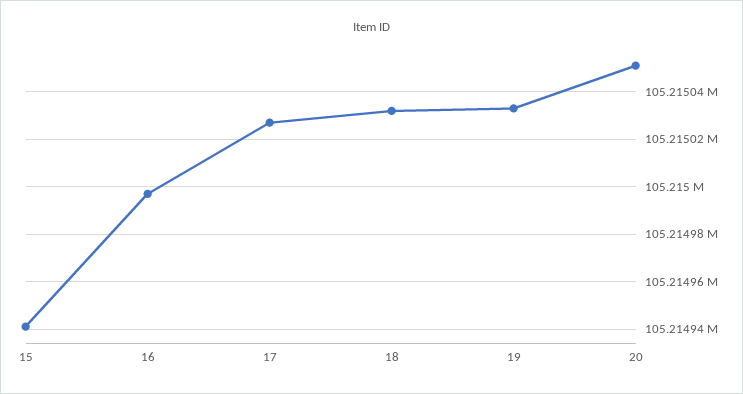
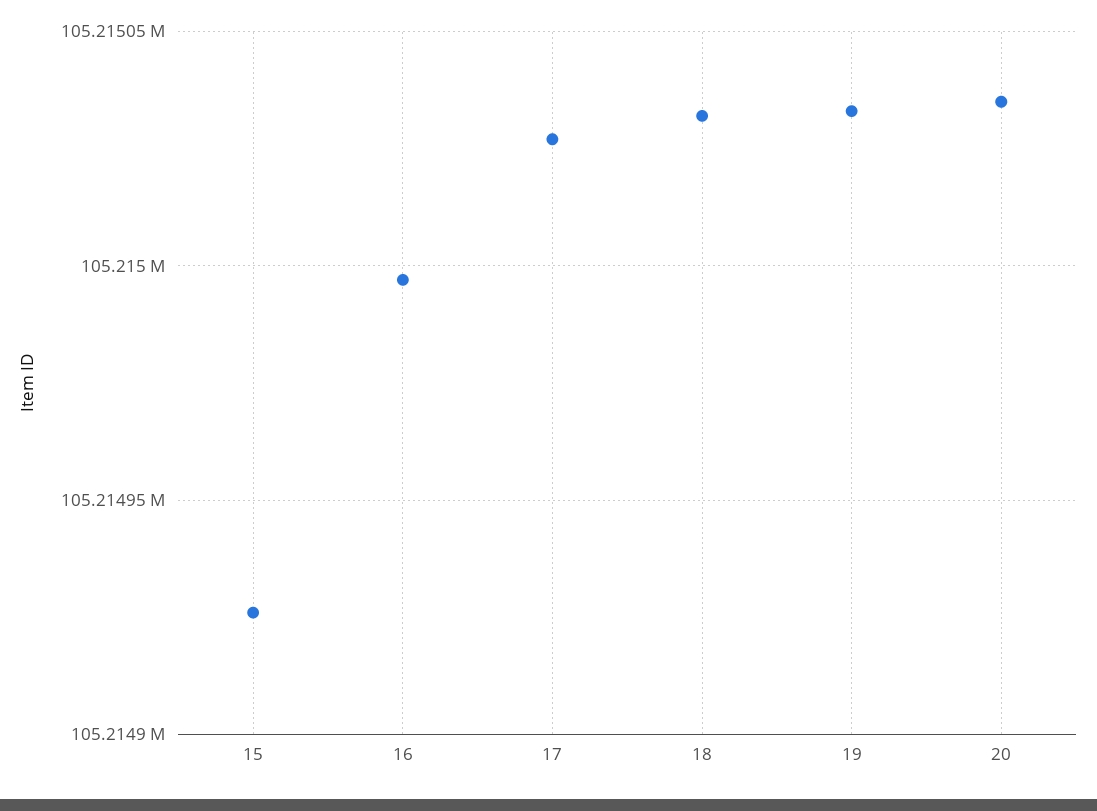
  {
-   "15": 105214940,
+   "15": 105214925,
    "16": 105214995,
    "17": 105215025,
    "18": 105215030,
    "19": 105215035,
-   "20": 105215050
+   "20": 105215035
  }

